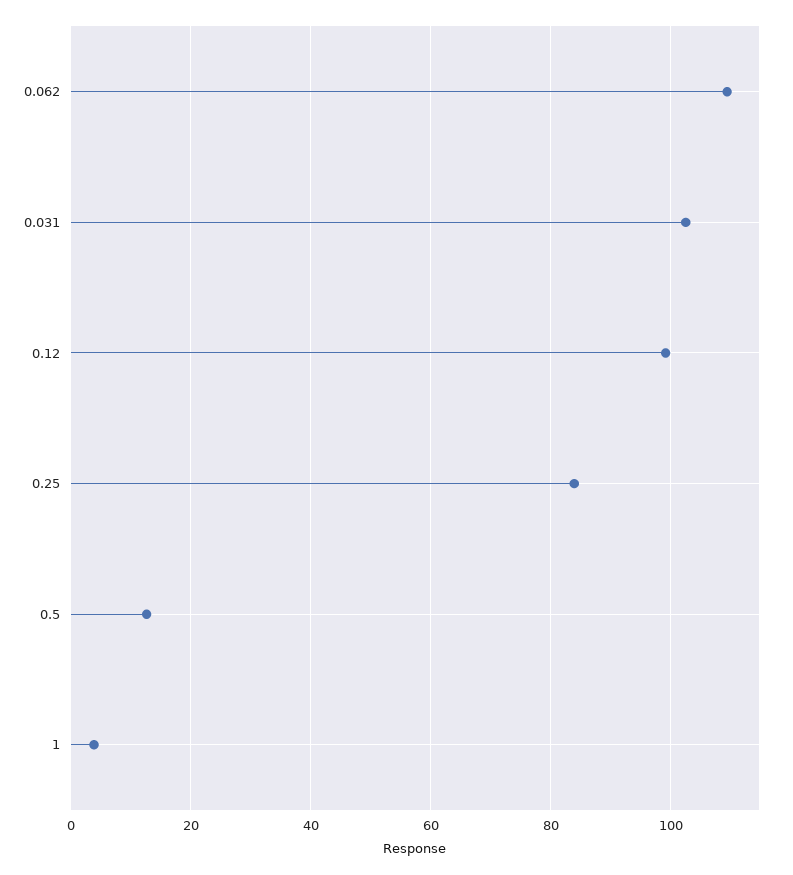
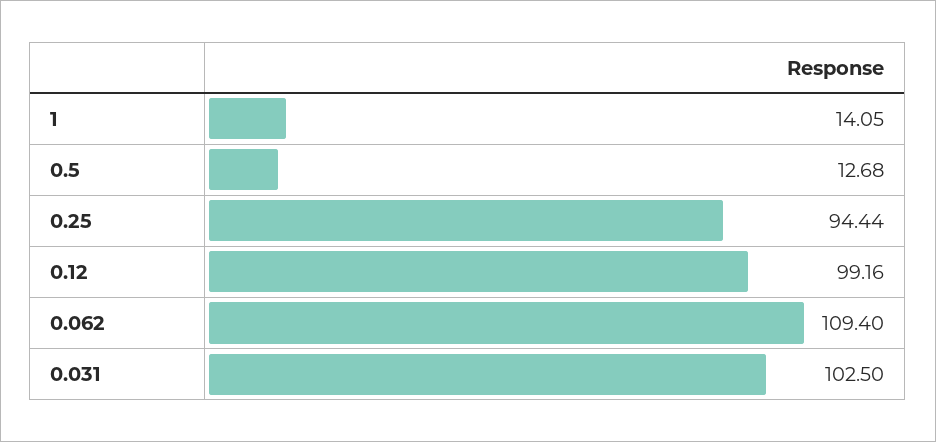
  {
    "0.062": 109.4,
    "0.031": 102.5,
    "0.12": 99.16,
-   "0.25": 84,
+   "0.25": 94.44,
    "0.5": 12.68,
-   "1": 4
+   "1": 14.05
  }

